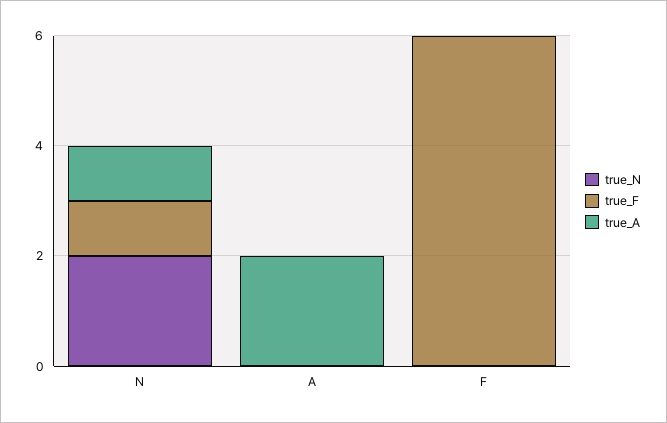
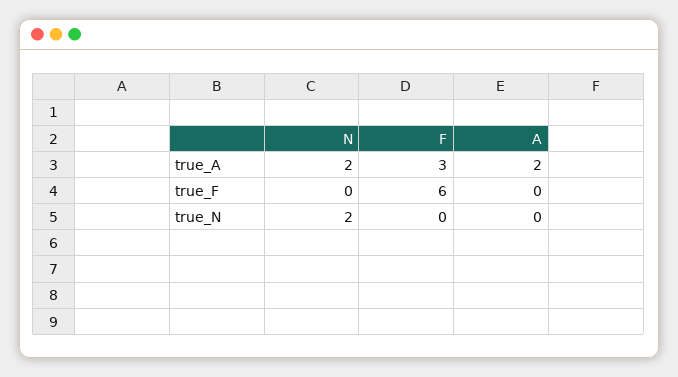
  {
    "true_N": {
      "N": 2,
      "A": 0,
      "F": 0
    },
    "true_F": {
-     "N": 1,
+     "N": 0,
      "A": 0,
      "F": 6
    },
    "true_A": {
-     "N": 1,
+     "N": 2,
      "A": 2,
-     "F": 0
+     "F": 3
    }
  }

